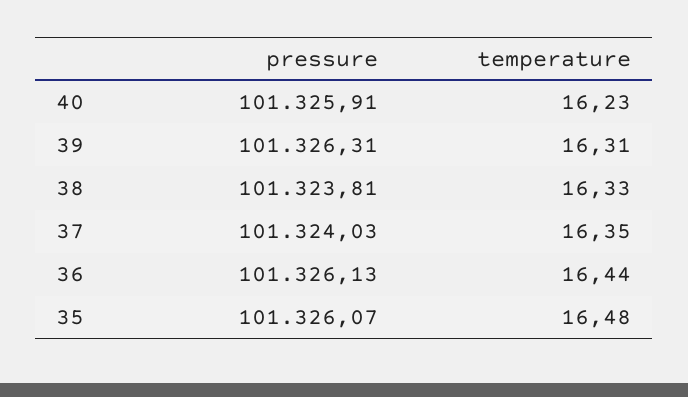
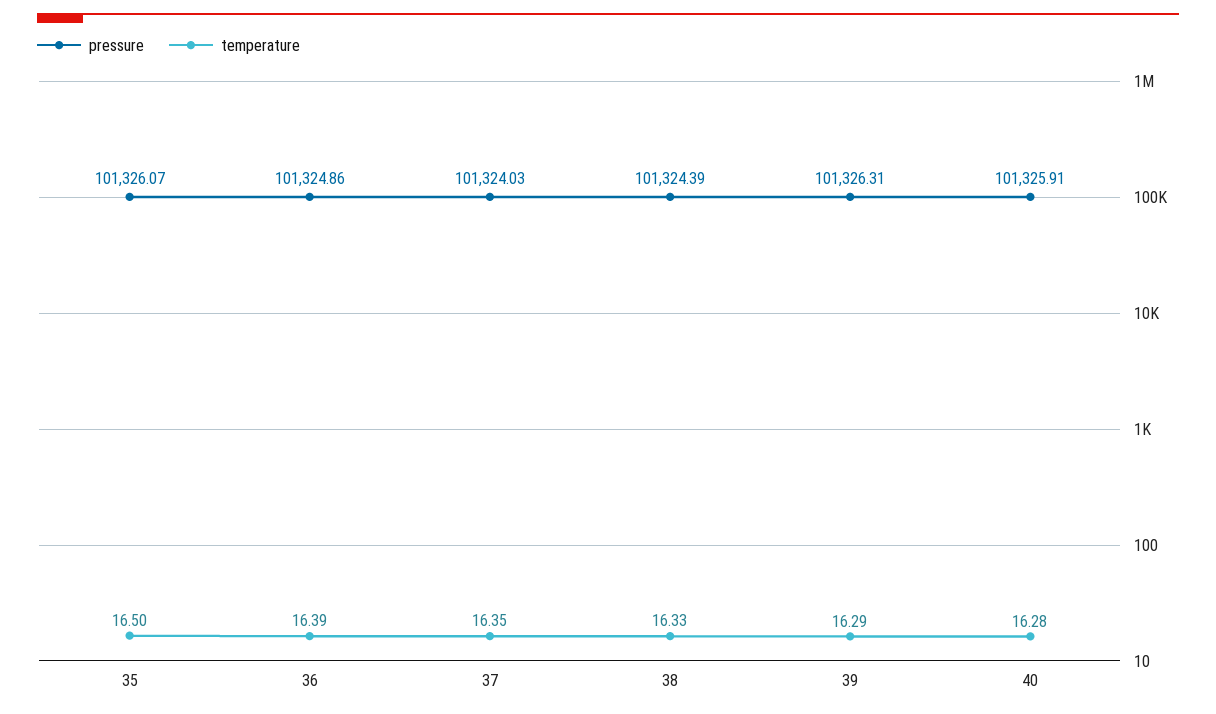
  {
    "pressure": {
      "40": 101325.91,
      "39": 101326.31,
-     "38": 101323.81,
+     "38": 101324.39,
      "37": 101324.03,
-     "36": 101326.13,
+     "36": 101324.86,
      "35": 101326.07
    },
    "temperature": {
-     "40": 16.23,
+     "40": 16.28,
-     "39": 16.31,
+     "39": 16.29,
      "38": 16.33,
      "37": 16.35,
-     "36": 16.44,
+     "36": 16.39,
-     "35": 16.48
+     "35": 16.5
    }
  }

